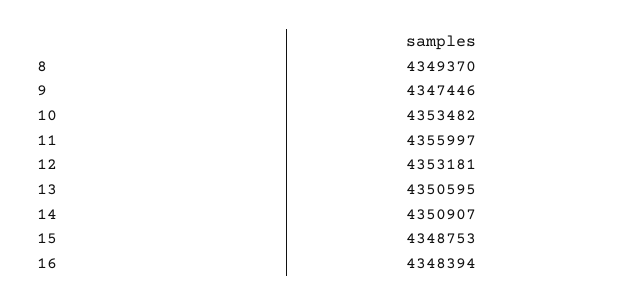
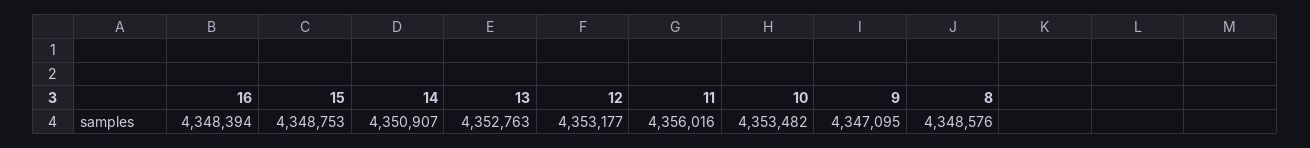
  {
-   "8": 4349370,
+   "8": 4348576,
-   "9": 4347446,
+   "9": 4347095,
    "10": 4353482,
-   "11": 4355997,
+   "11": 4356016,
-   "12": 4353181,
+   "12": 4353177,
-   "13": 4350595,
+   "13": 4352763,
    "14": 4350907,
    "15": 4348753,
    "16": 4348394
  }

